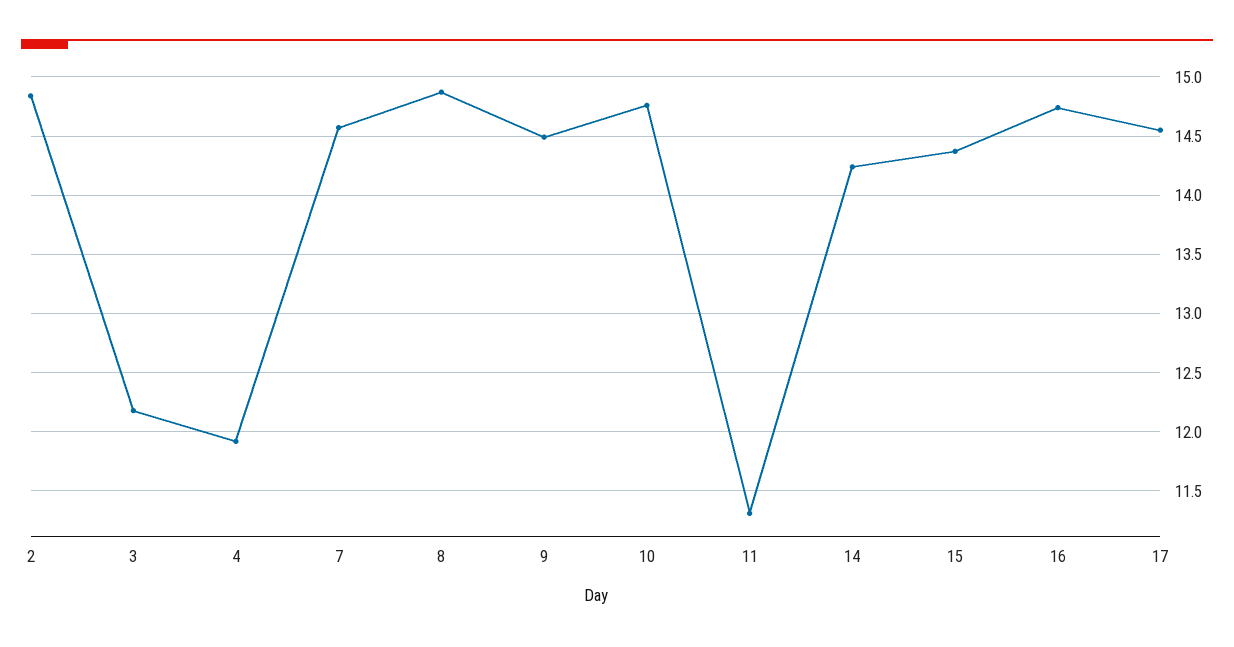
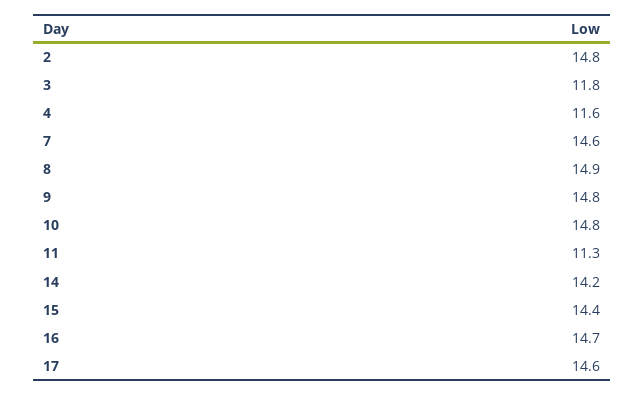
  {
    "2": 14.8,
-   "3": 12.2,
+   "3": 11.8,
-   "4": 11.9,
+   "4": 11.6,
    "7": 14.6,
    "8": 14.9,
-   "9": 14.5,
+   "9": 14.8,
    "10": 14.8,
    "11": 11.3,
    "14": 14.2,
    "15": 14.4,
    "16": 14.7,
    "17": 14.6
  }

